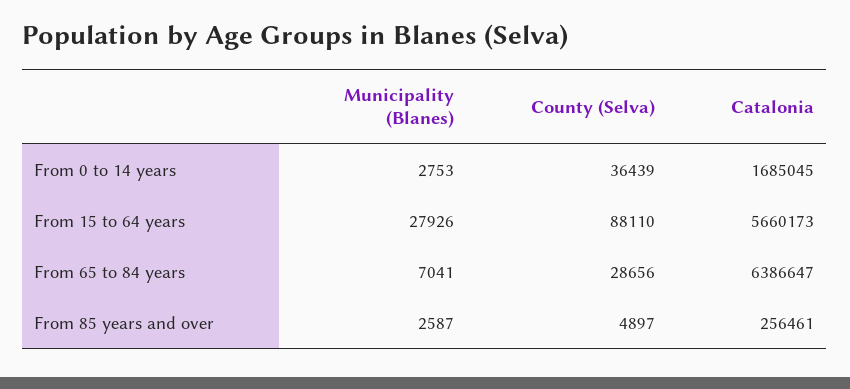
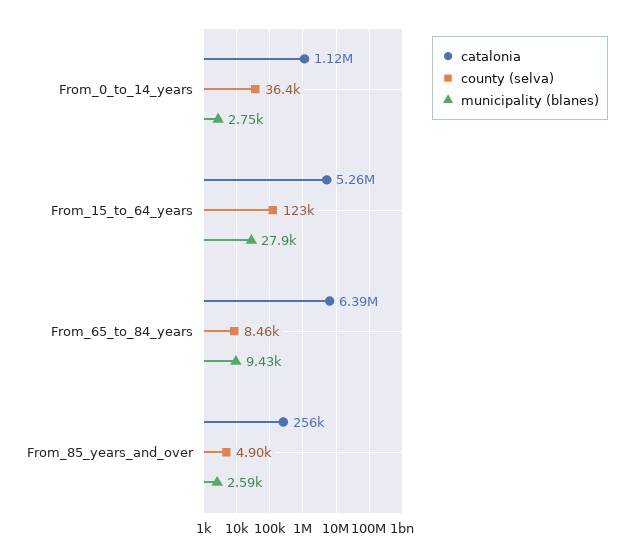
  {
    "Municipality (Blanes)": {
      "From 0 to 14 years": 2753,
      "From 15 to 64 years": 27926,
-     "From 65 to 84 years": 7041,
+     "From 65 to 84 years": 9430,
      "From 85 years and over": 2587
    },
    "County (Selva)": {
      "From 0 to 14 years": 36439,
-     "From 15 to 64 years": 88110,
+     "From 15 to 64 years": 123000,
-     "From 65 to 84 years": 28656,
+     "From 65 to 84 years": 8460,
      "From 85 years and over": 4897
    },
    "Catalonia": {
-     "From 0 to 14 years": 1685045,
+     "From 0 to 14 years": 1120000,
-     "From 15 to 64 years": 5660173,
+     "From 15 to 64 years": 5260000,
      "From 65 to 84 years": 6386647,
      "From 85 years and over": 256461
    }
  }

